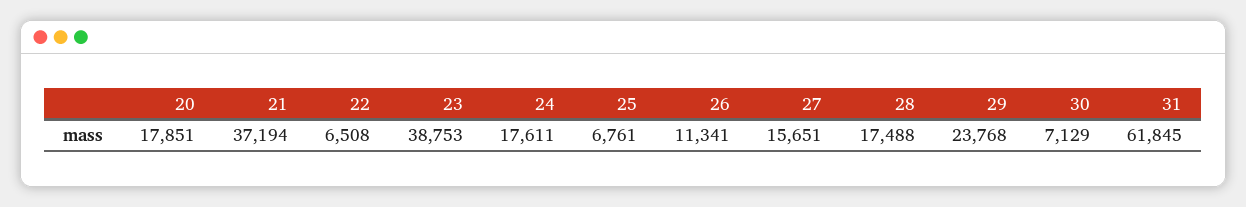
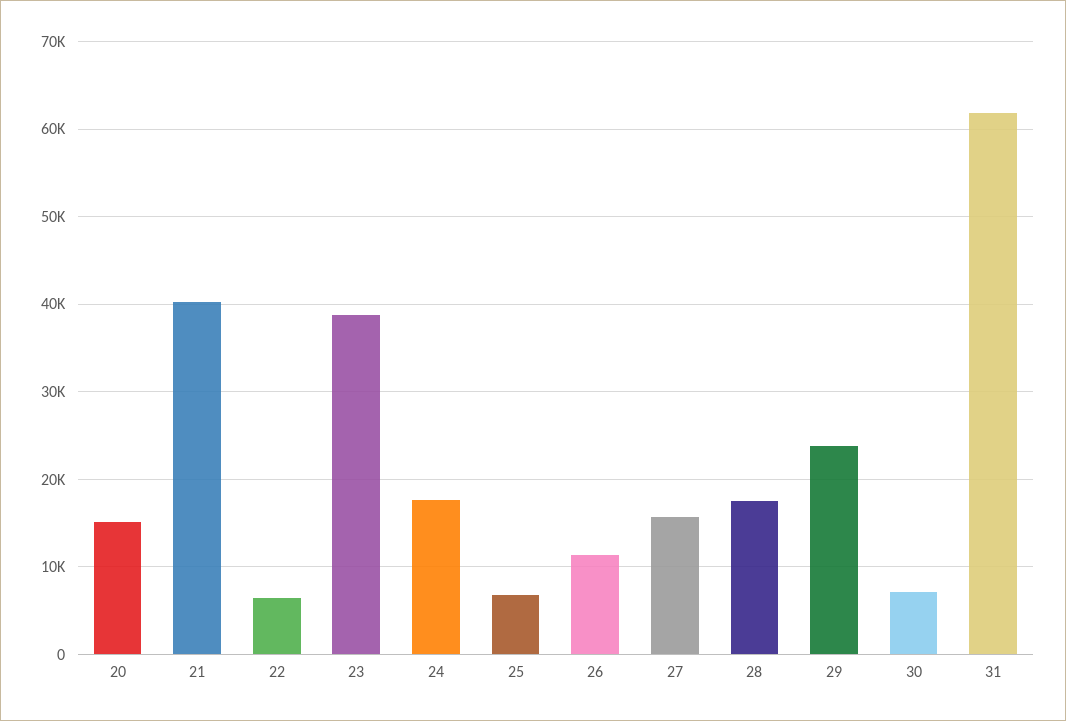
  {
-   "20": 17851,
+   "20": 15000,
-   "21": 37194,
+   "21": 40000,
    "22": 6508,
    "23": 38753,
    "24": 17611,
    "25": 6761,
    "26": 11341,
    "27": 15651,
    "28": 17488,
    "29": 23768,
    "30": 7129,
    "31": 61845
  }

